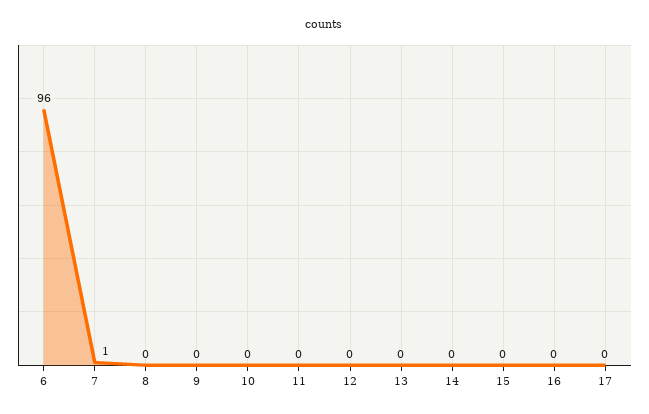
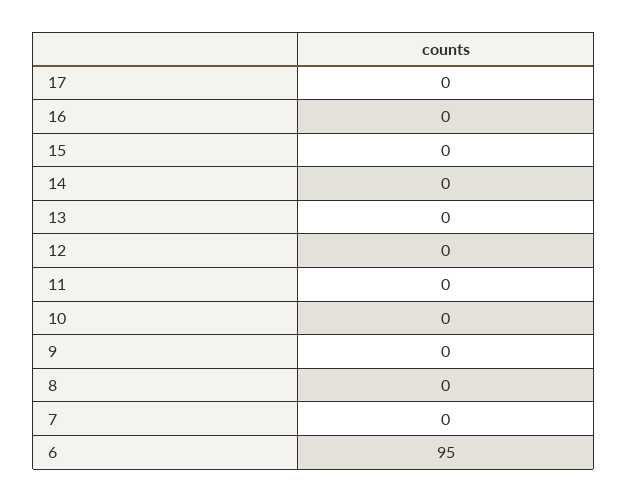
  {
-   "6": 96,
+   "6": 95,
-   "7": 1,
+   "7": 0,
    "8": 0,
    "9": 0,
    "10": 0,
    "11": 0,
    "12": 0,
    "13": 0,
    "14": 0,
    "15": 0,
    "16": 0,
    "17": 0
  }

